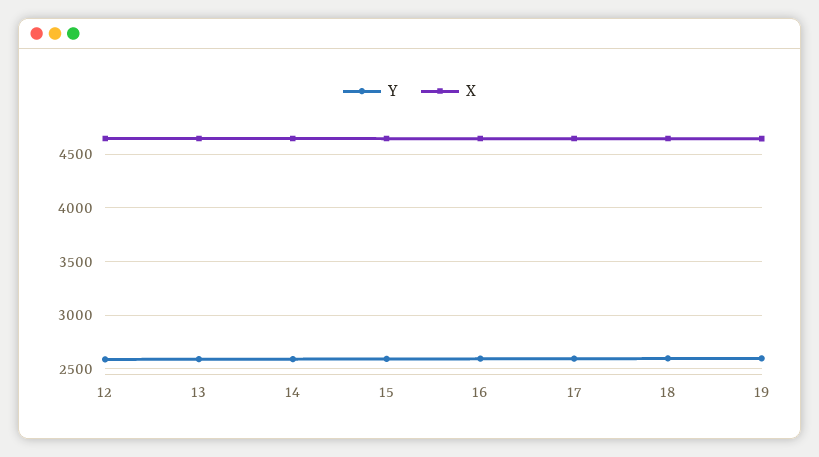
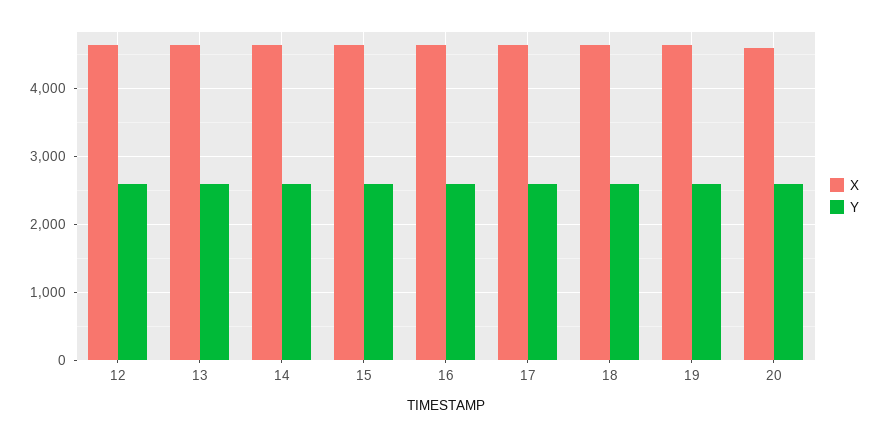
  {
    "Y": {
      "12": 2600,
      "13": 2600,
      "14": 2600,
      "15": 2600,
      "16": 2600,
      "17": 2600,
      "18": 2600,
-     "19": 2600
+     "19": 2600,
+     "20": 2600
    },
    "X": {
      "12": 4600,
      "13": 4600,
      "14": 4600,
      "15": 4600,
      "16": 4600,
      "17": 4600,
      "18": 4600,
-     "19": 4600
+     "19": 4600,
+     "20": 4600
    }
  }

